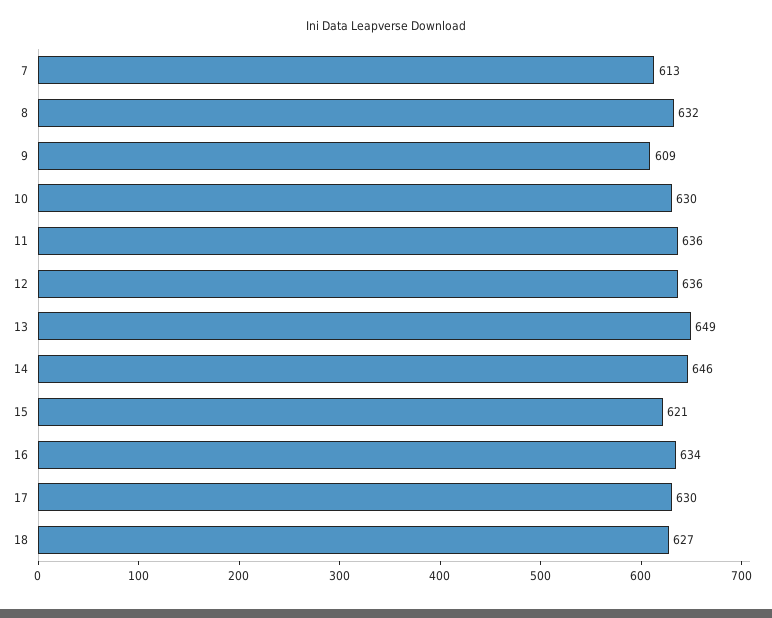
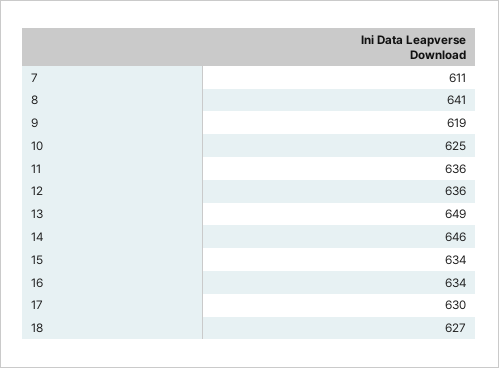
  {
-   "7": 613,
+   "7": 611,
-   "8": 632,
+   "8": 641,
-   "9": 609,
+   "9": 619,
-   "10": 630,
+   "10": 625,
    "11": 636,
    "12": 636,
    "13": 649,
    "14": 646,
-   "15": 621,
+   "15": 634,
    "16": 634,
    "17": 630,
    "18": 627
  }

